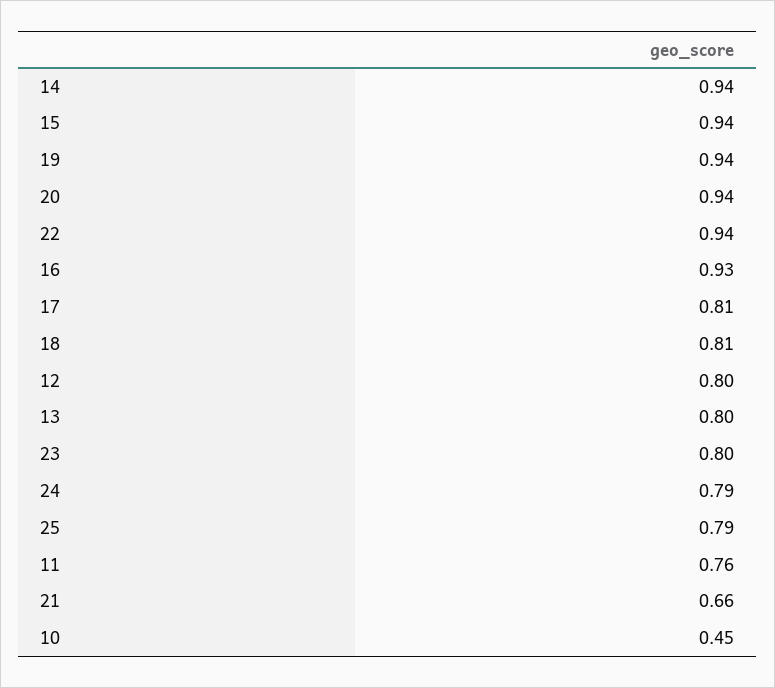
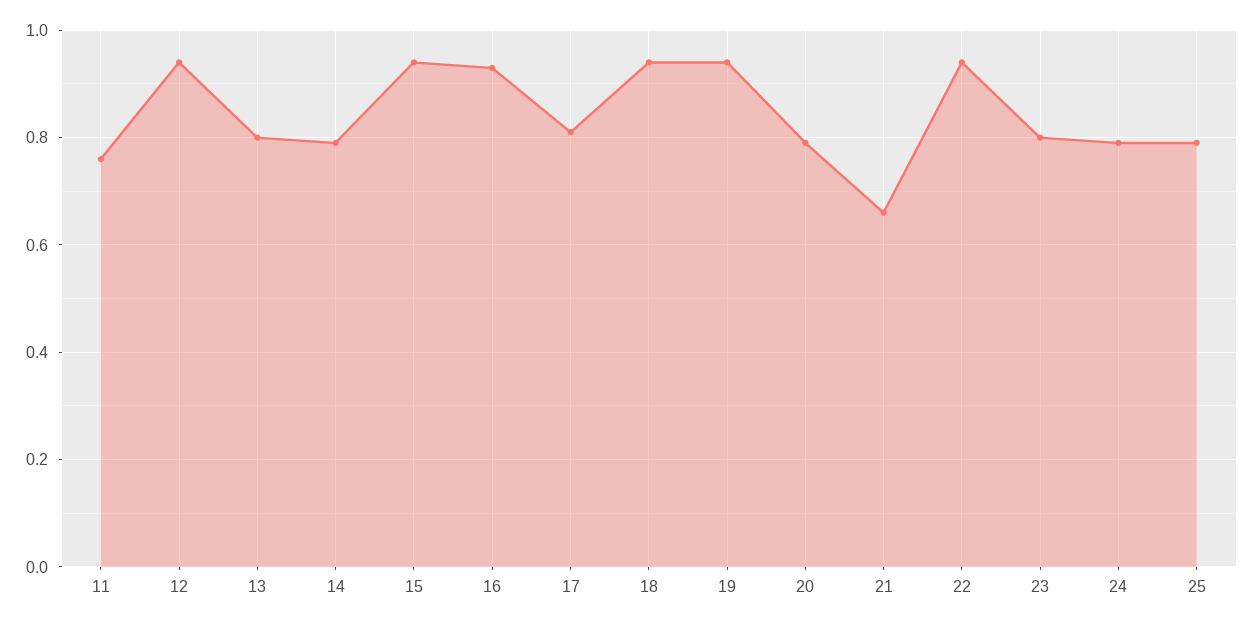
  {
-   "14": 0.94,
+   "14": 0.8,
    "15": 0.94,
    "19": 0.94,
-   "20": 0.94,
+   "20": 0.8,
    "22": 0.94,
    "16": 0.93,
    "17": 0.81,
-   "18": 0.81,
+   "18": 0.95,
-   "12": 0.8,
+   "12": 0.95,
    "13": 0.8,
    "23": 0.8,
    "24": 0.79,
    "25": 0.79,
    "11": 0.76,
-   "21": 0.66,
+   "21": 0.66
-   "10": 0.45
  }

